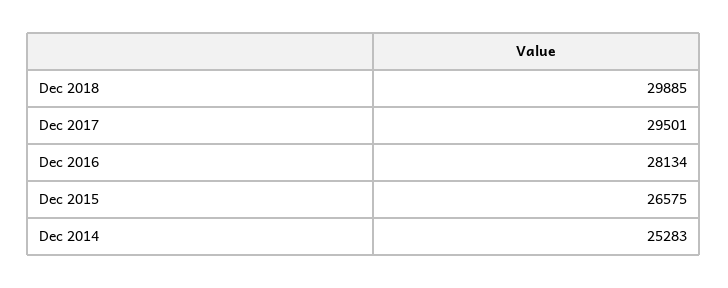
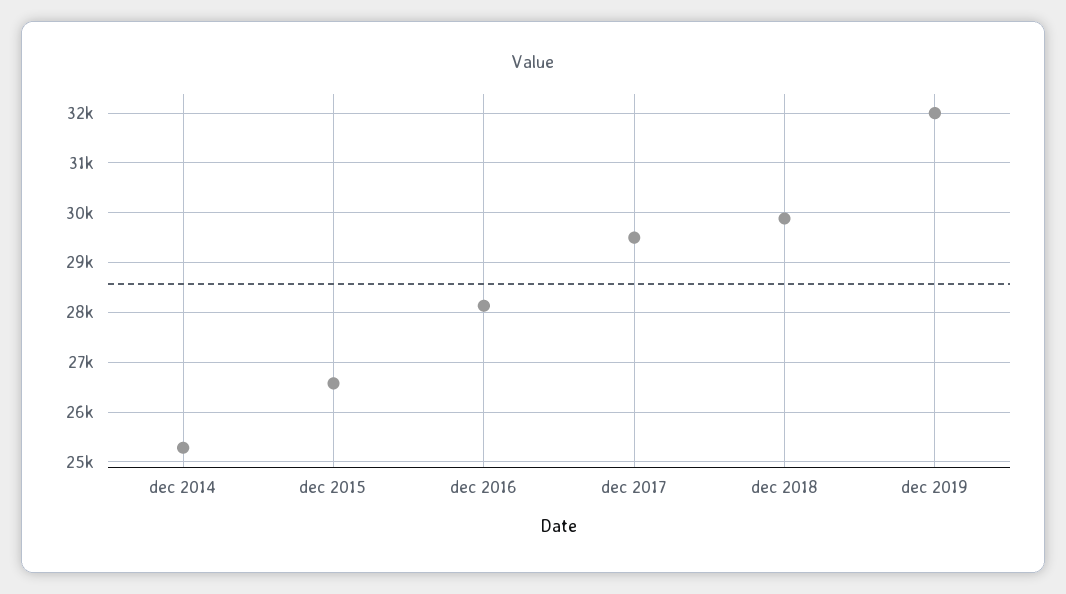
  {
    "Dec 2018": 29885,
    "Dec 2017": 29501,
    "Dec 2016": 28134,
    "Dec 2015": 26575,
-   "Dec 2014": 25283
+   "Dec 2014": 25283,
+   "dec 2019": 32000
  }

